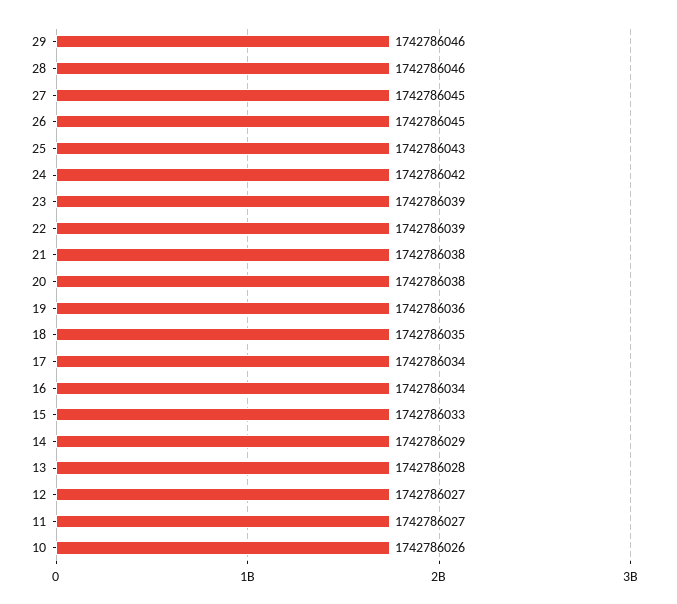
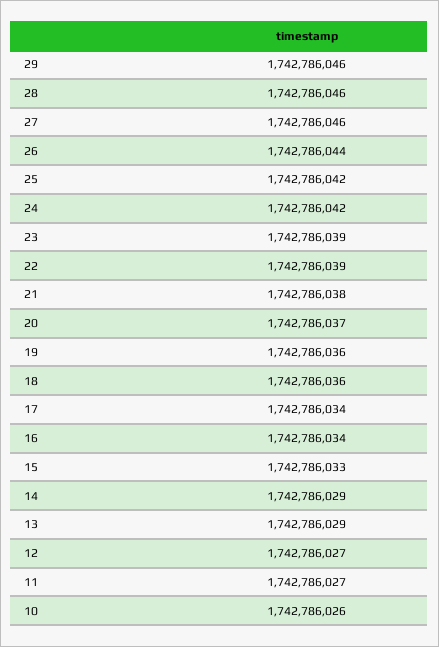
  {
    "29": 1742786046,
    "28": 1742786046,
-   "27": 1742786045,
+   "27": 1742786046,
-   "26": 1742786045,
+   "26": 1742786044,
-   "25": 1742786043,
+   "25": 1742786042,
    "24": 1742786042,
    "23": 1742786039,
    "22": 1742786039,
    "21": 1742786038,
-   "20": 1742786038,
+   "20": 1742786037,
    "19": 1742786036,
-   "18": 1742786035,
+   "18": 1742786036,
    "17": 1742786034,
    "16": 1742786034,
    "15": 1742786033,
    "14": 1742786029,
-   "13": 1742786028,
+   "13": 1742786029,
    "12": 1742786027,
    "11": 1742786027,
    "10": 1742786026
  }

